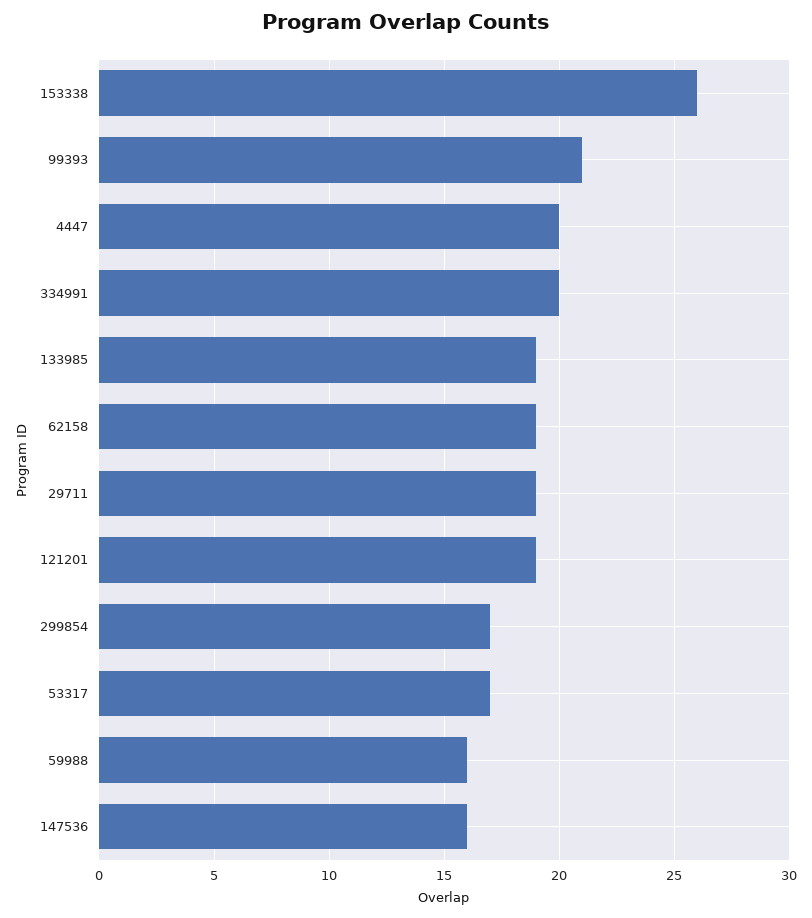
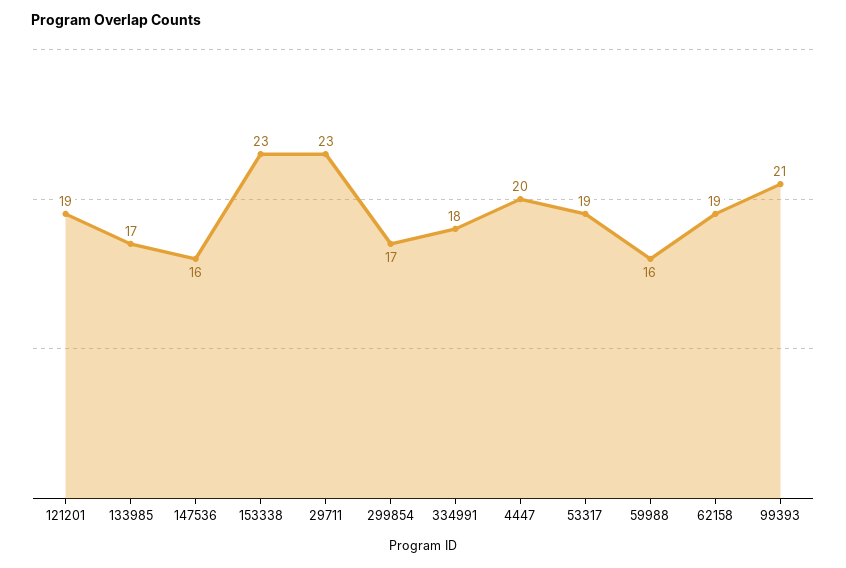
  {
-   "153338": 26,
+   "153338": 23,
    "99393": 21,
    "4447": 20,
-   "334991": 20,
+   "334991": 18,
-   "133985": 19,
+   "133985": 17,
    "62158": 19,
-   "29711": 19,
+   "29711": 23,
    "121201": 19,
    "299854": 17,
-   "53317": 17,
+   "53317": 19,
    "59988": 16,
    "147536": 16
  }

